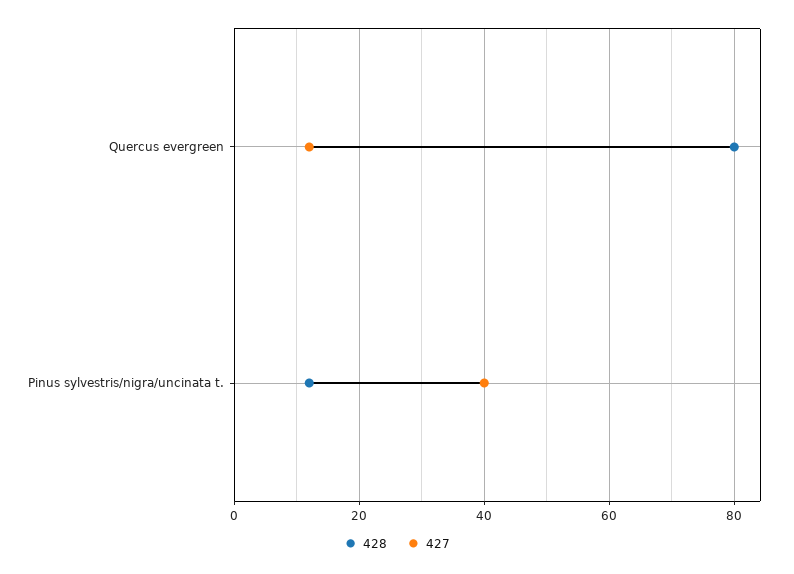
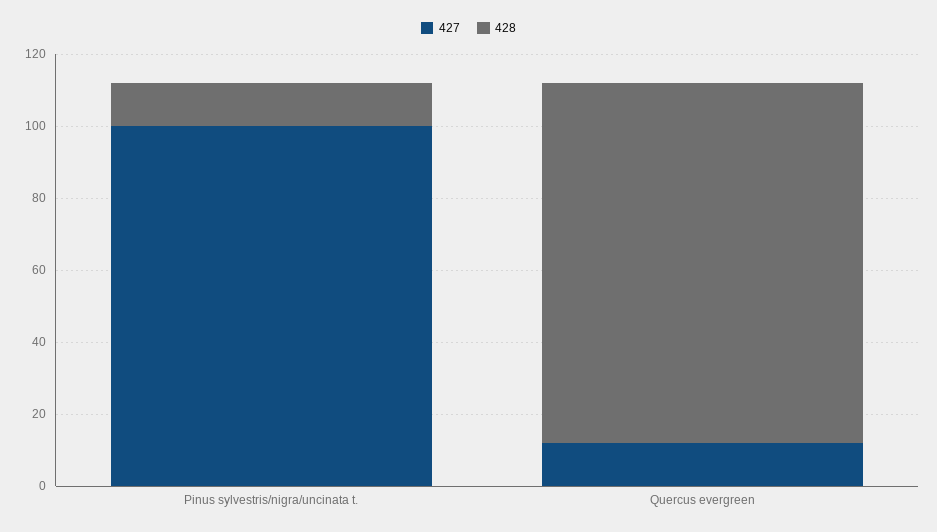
  {
    "428": {
-     "Quercus evergreen": 80,
+     "Quercus evergreen": 100,
      "Pinus sylvestris/nigra/uncinata t.": 10
    },
    "427": {
      "Quercus evergreen": 10,
-     "Pinus sylvestris/nigra/uncinata t.": 40
+     "Pinus sylvestris/nigra/uncinata t.": 100
    }
  }

